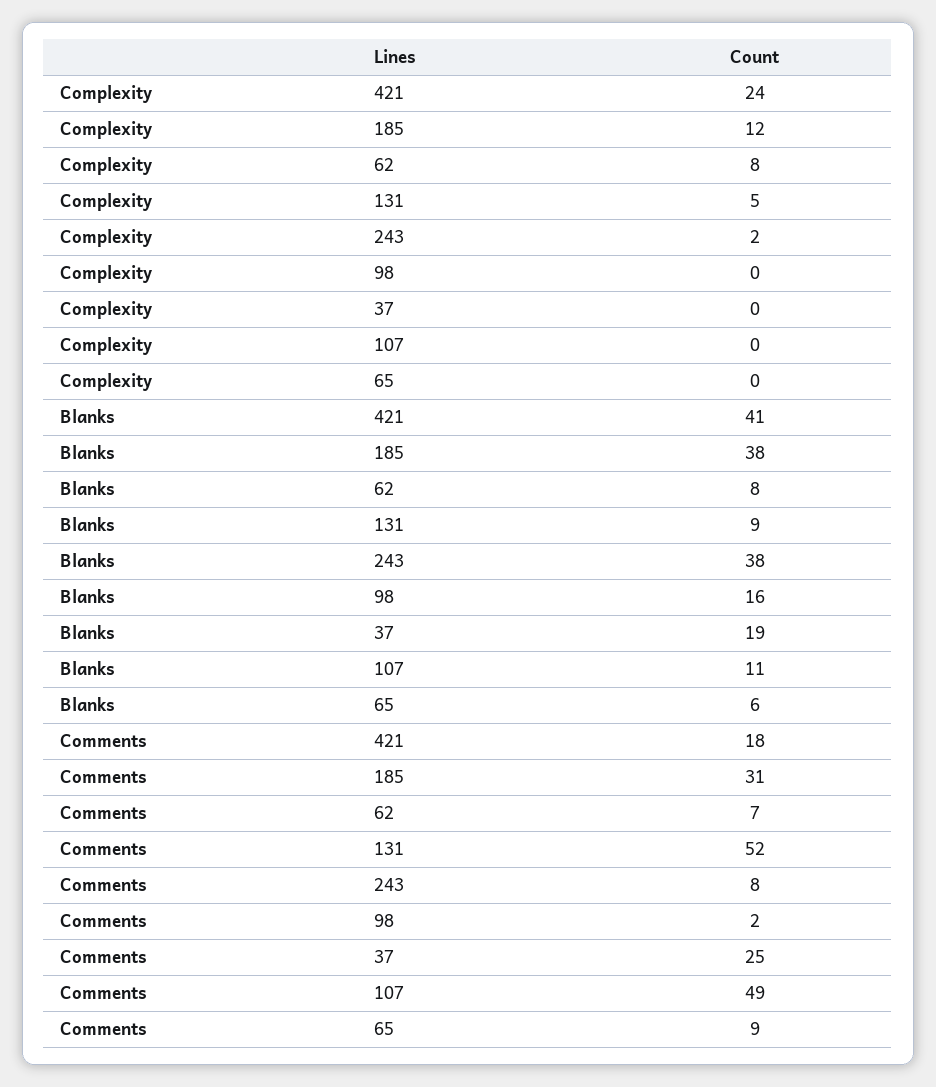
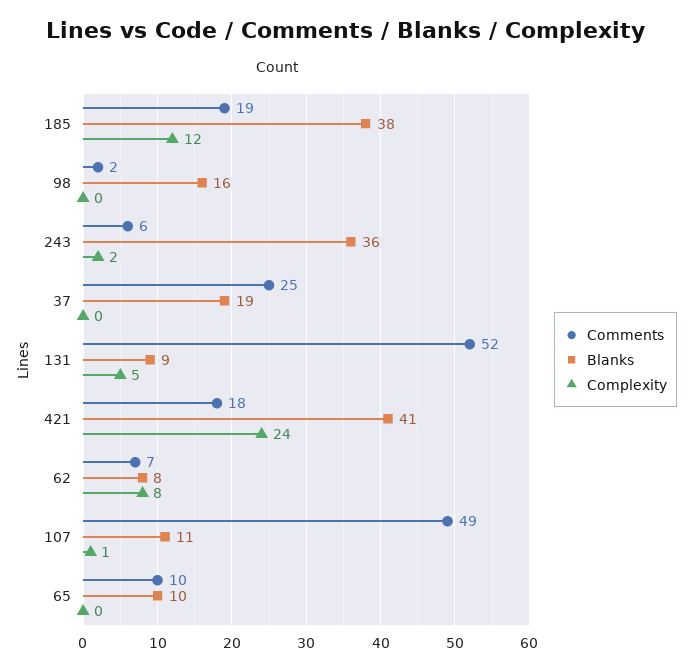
  {
    "Complexity": {
      "421": 24,
      "185": 12,
      "62": 8,
      "131": 5,
      "243": 2,
      "98": 0,
      "37": 0,
-     "107": 0,
+     "107": 1,
      "65": 0
    },
    "Blanks": {
      "421": 41,
      "185": 38,
      "62": 8,
      "131": 9,
-     "243": 38,
+     "243": 36,
      "98": 16,
      "37": 19,
      "107": 11,
-     "65": 6
+     "65": 10
    },
    "Comments": {
      "421": 18,
-     "185": 31,
+     "185": 19,
      "62": 7,
      "131": 52,
-     "243": 8,
+     "243": 6,
      "98": 2,
      "37": 25,
      "107": 49,
-     "65": 9
+     "65": 10
    }
  }

